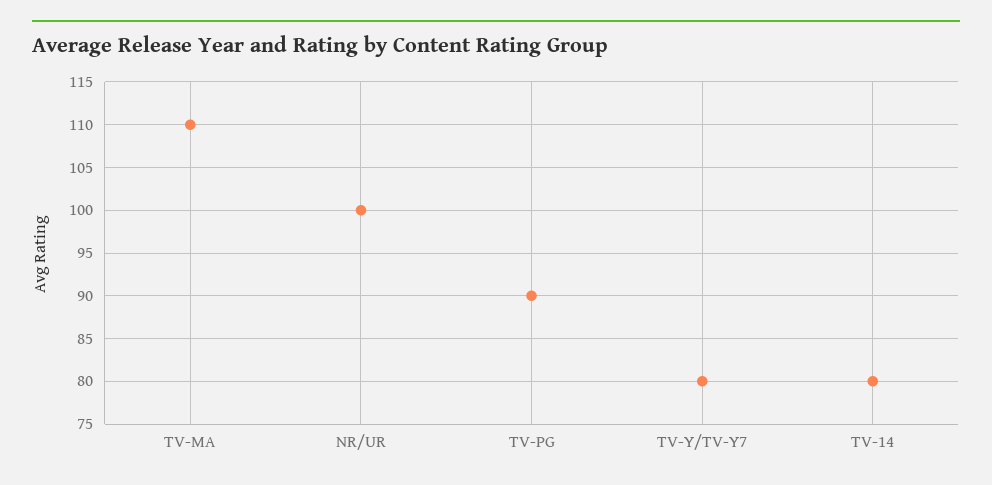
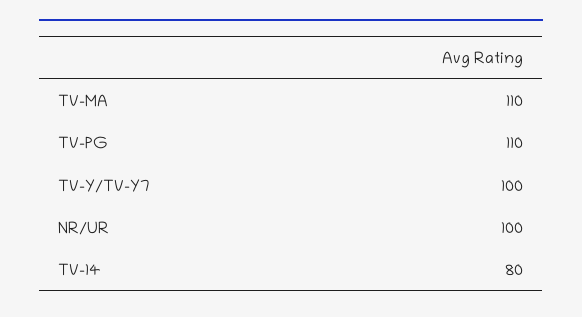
  {
    "TV-MA": 110,
    "NR/UR": 100,
-   "TV-PG": 90,
+   "TV-PG": 110,
-   "TV-Y/TV-Y7": 80,
+   "TV-Y/TV-Y7": 100,
    "TV-14": 80
  }

